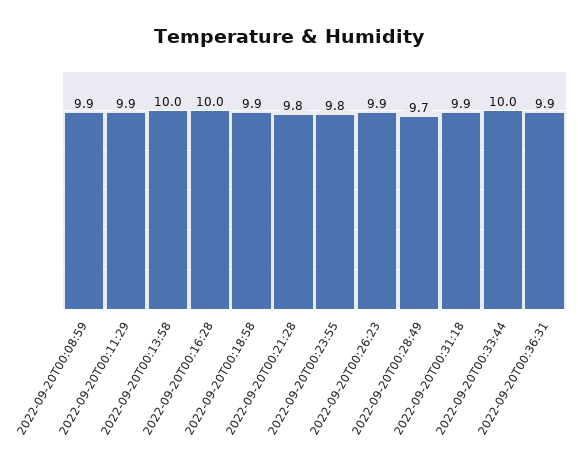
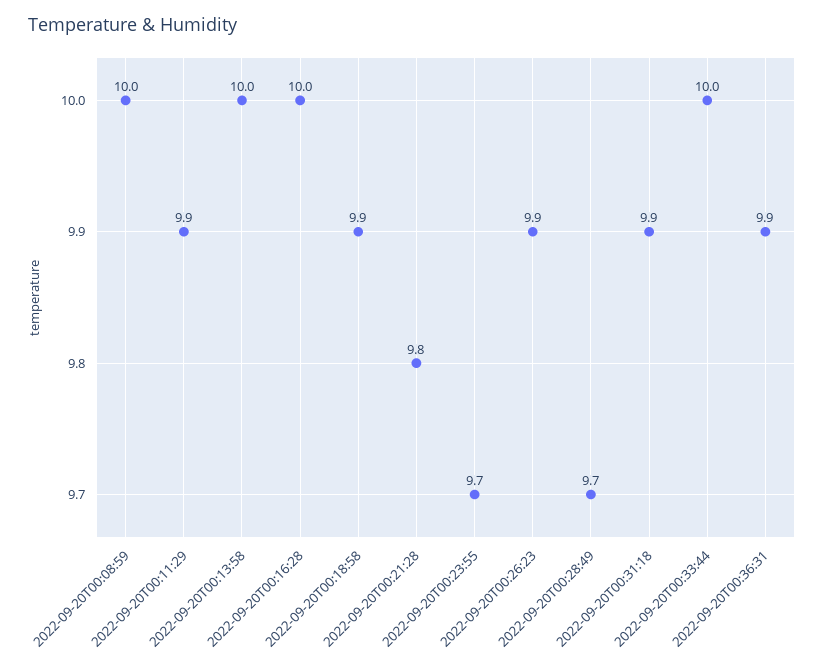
  {
-   "2022-09-20T00:08:59": 9.9,
+   "2022-09-20T00:08:59": 10,
    "2022-09-20T00:11:29": 9.9,
    "2022-09-20T00:13:58": 10,
    "2022-09-20T00:16:28": 10,
    "2022-09-20T00:18:58": 9.9,
    "2022-09-20T00:21:28": 9.8,
-   "2022-09-20T00:23:55": 9.8,
+   "2022-09-20T00:23:55": 9.7,
    "2022-09-20T00:26:23": 9.9,
    "2022-09-20T00:28:49": 9.7,
    "2022-09-20T00:31:18": 9.9,
    "2022-09-20T00:33:44": 10,
    "2022-09-20T00:36:31": 9.9
  }

